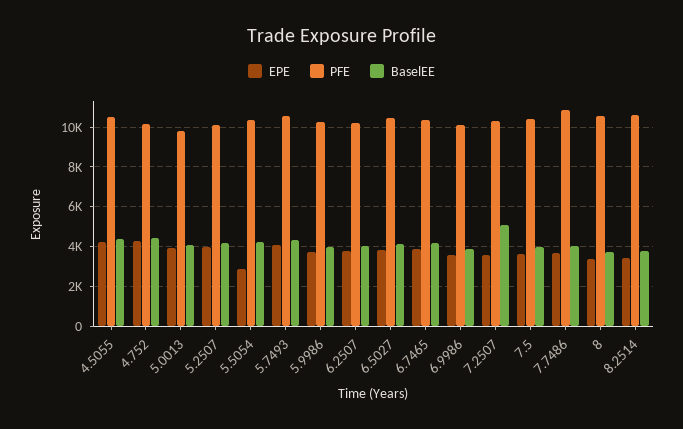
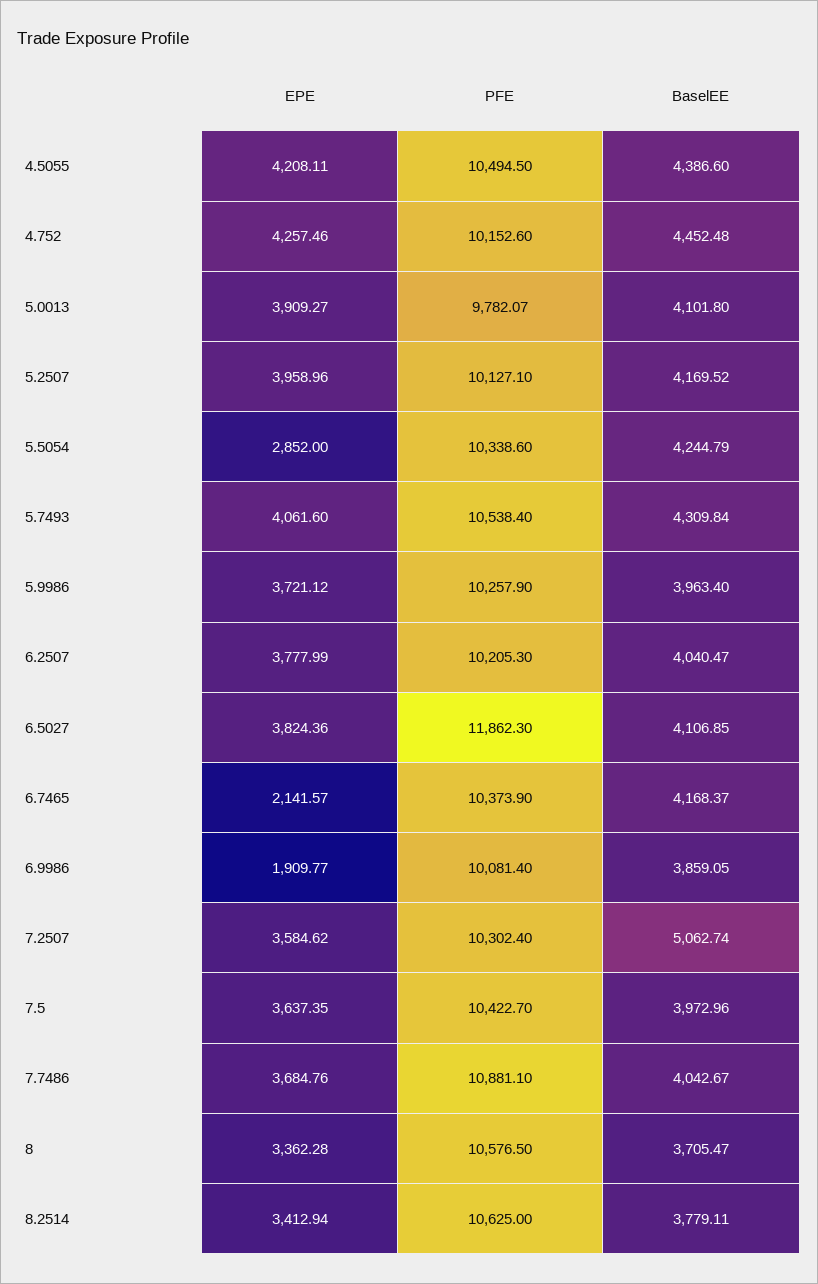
  {
    "EPE": {
      "4.5055": 4208.11,
      "4.752": 4257.46,
      "5.0013": 3909.27,
      "5.2507": 3958.96,
      "5.5054": 2852,
      "5.7493": 4061.6,
      "5.9986": 3721.12,
      "6.2507": 3777.99,
      "6.5027": 3824.36,
-     "6.7465": 4000,
+     "6.7465": 2141.57,
-     "6.9986": 3500,
+     "6.9986": 1909.77,
      "7.2507": 3584.62,
      "7.5": 3637.35,
      "7.7486": 3684.76,
      "8": 3362.28,
      "8.2514": 3412.94
    },
    "PFE": {
      "4.5055": 10494.5,
      "4.752": 10152.6,
      "5.0013": 9782.07,
      "5.2507": 10127.1,
      "5.5054": 10338.6,
      "5.7493": 10538.4,
      "5.9986": 10257.9,
      "6.2507": 10205.3,
-     "6.5027": 10500,
+     "6.5027": 11862.3,
      "6.7465": 10373.9,
      "6.9986": 10081.4,
      "7.2507": 10302.4,
      "7.5": 10422.7,
      "7.7486": 10881.1,
      "8": 10576.5,
      "8.2514": 10625
    },
    "BaselEE": {
      "4.5055": 4386.6,
      "4.752": 4452.48,
      "5.0013": 4101.8,
      "5.2507": 4169.52,
      "5.5054": 4244.79,
      "5.7493": 4309.84,
      "5.9986": 3963.4,
      "6.2507": 4040.47,
      "6.5027": 4106.85,
      "6.7465": 4168.37,
      "6.9986": 3859.05,
      "7.2507": 5062.74,
      "7.5": 3972.96,
      "7.7486": 4042.67,
      "8": 3705.47,
      "8.2514": 3779.11
    }
  }

